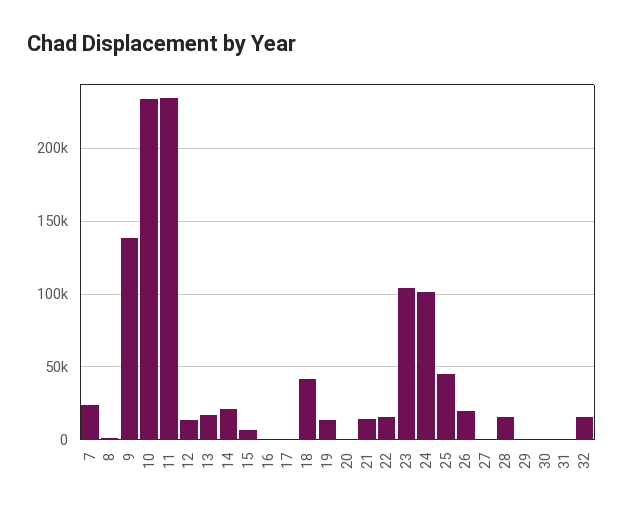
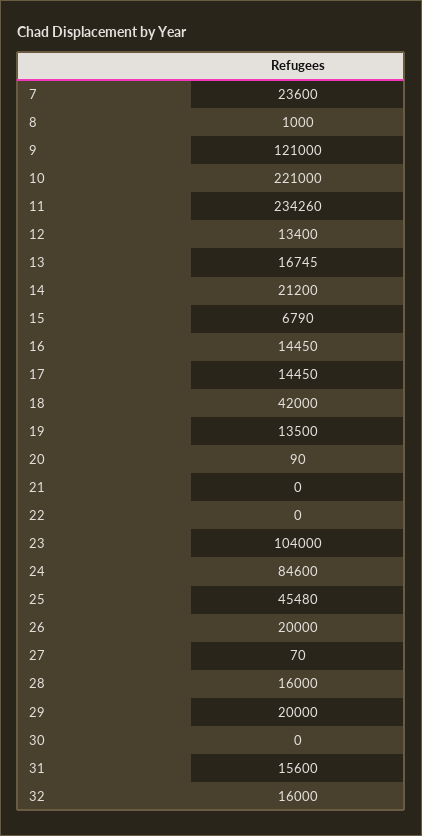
  {
    "7": 23600,
    "8": 1000,
-   "9": 140000,
+   "9": 121000,
-   "10": 235000,
+   "10": 221000,
    "11": 234260,
    "12": 13400,
    "13": 16745,
    "14": 21200,
    "15": 6790,
-   "16": 0,
+   "16": 14450,
-   "17": 0,
+   "17": 14450,
    "18": 42000,
    "19": 13500,
    "20": 90,
-   "21": 15000,
+   "21": 0,
-   "22": 15000,
+   "22": 0,
    "23": 104000,
-   "24": 100000,
+   "24": 84600,
    "25": 45480,
    "26": 20000,
    "27": 70,
    "28": 16000,
-   "29": 0,
+   "29": 20000,
    "30": 0,
-   "31": 0,
+   "31": 15600,
    "32": 16000
  }

